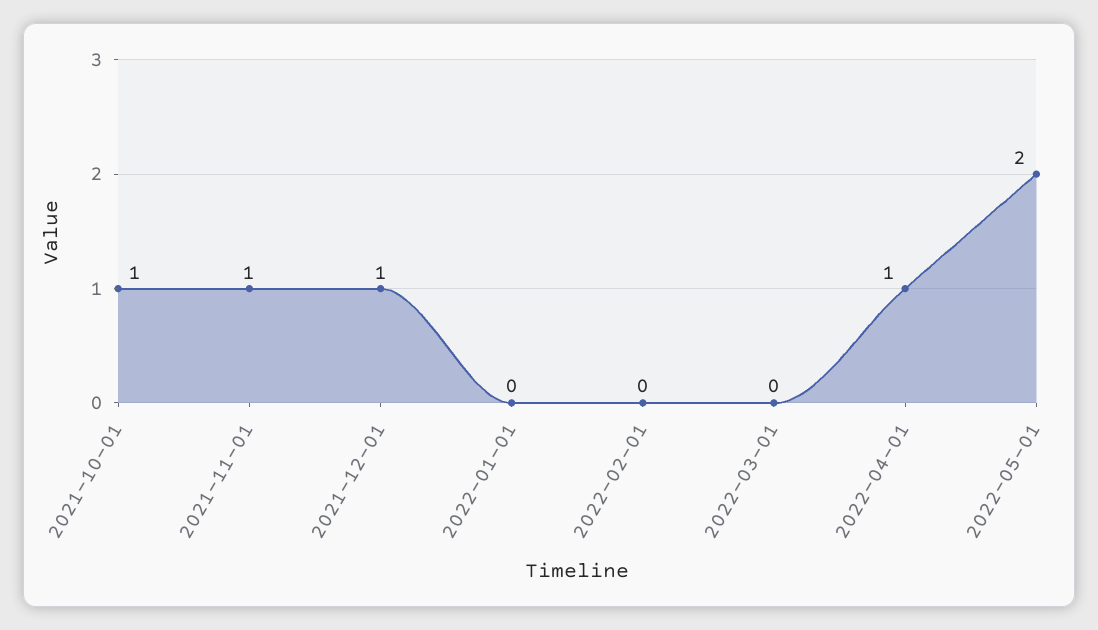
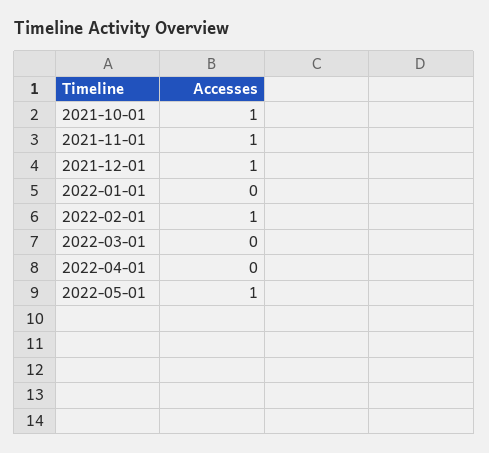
  {
    "2021-10-01": 1,
    "2021-11-01": 1,
    "2021-12-01": 1,
    "2022-01-01": 0,
-   "2022-02-01": 0,
+   "2022-02-01": 1,
    "2022-03-01": 0,
-   "2022-04-01": 1,
+   "2022-04-01": 0,
-   "2022-05-01": 2
+   "2022-05-01": 1
  }

